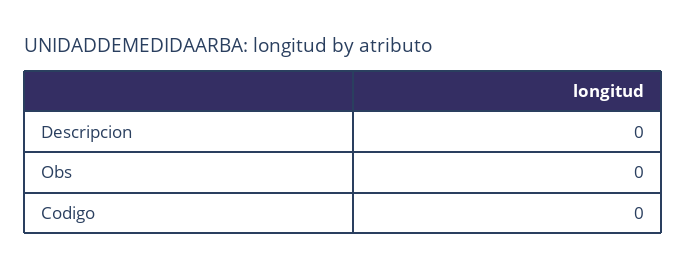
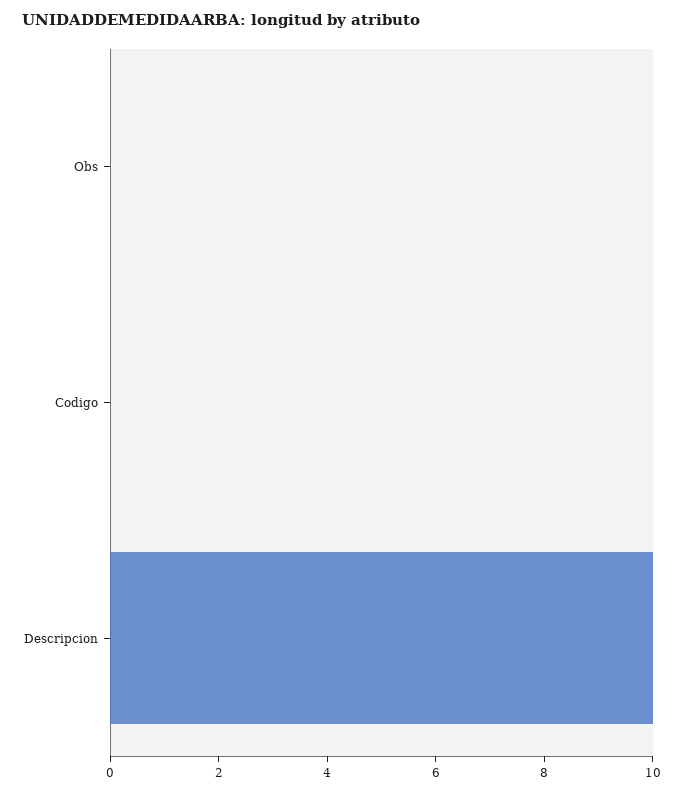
  {
-   "Descripcion": 0,
+   "Descripcion": 10,
    "Obs": 0,
    "Codigo": 0
  }

